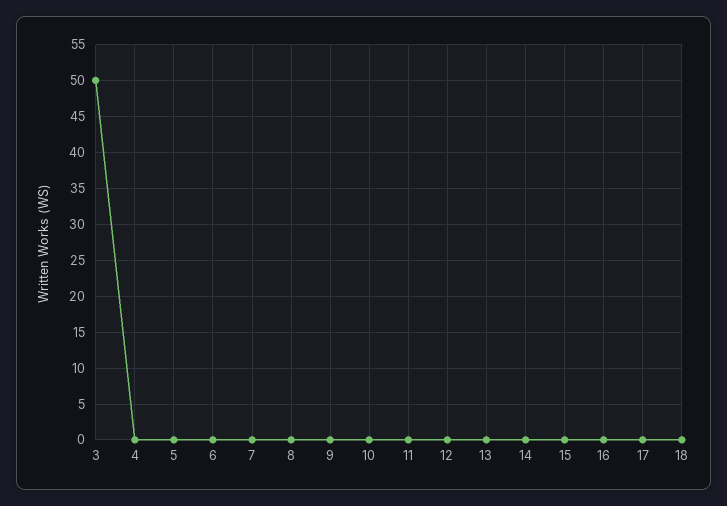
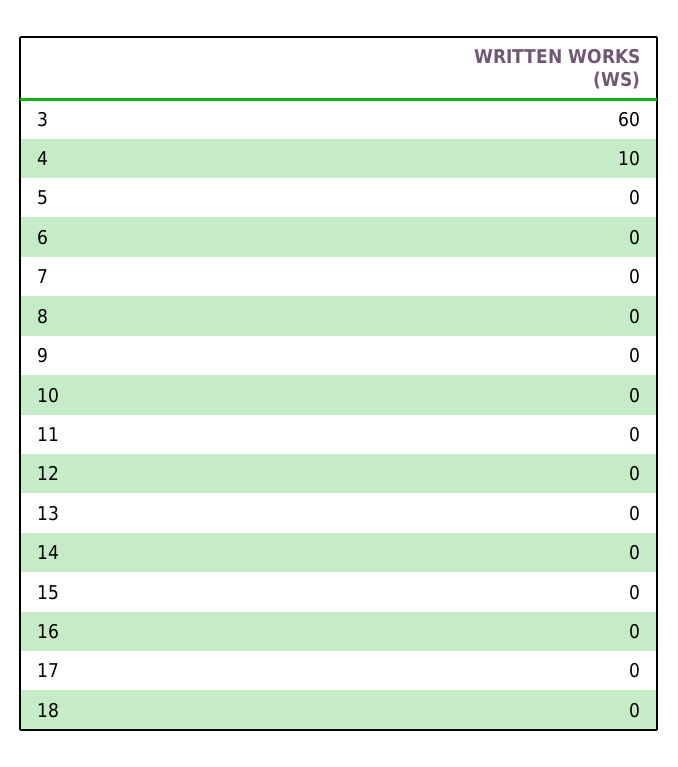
  {
-   "3": 50,
+   "3": 60,
-   "4": 0,
+   "4": 10,
    "5": 0,
    "6": 0,
    "7": 0,
    "8": 0,
    "9": 0,
    "10": 0,
    "11": 0,
    "12": 0,
    "13": 0,
    "14": 0,
    "15": 0,
    "16": 0,
    "17": 0,
    "18": 0
  }

